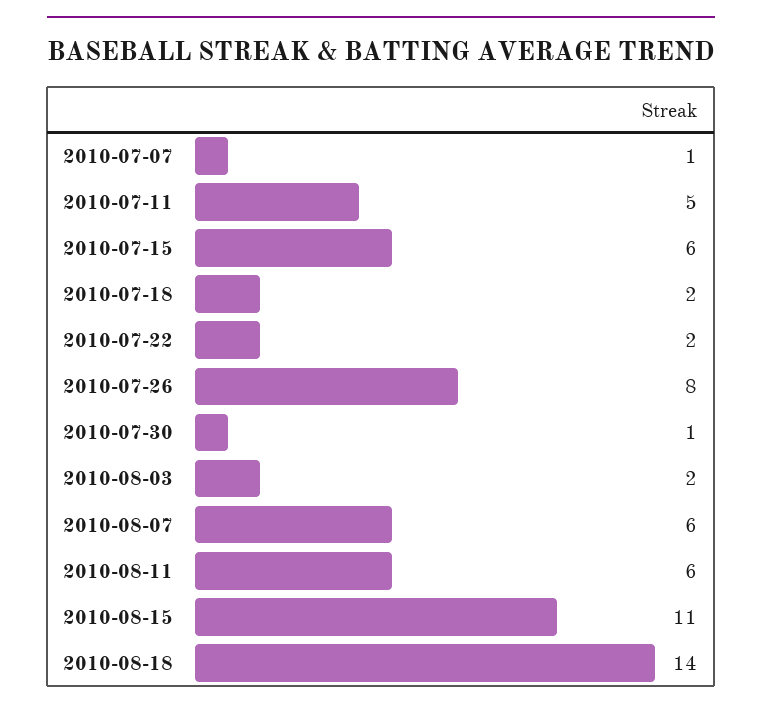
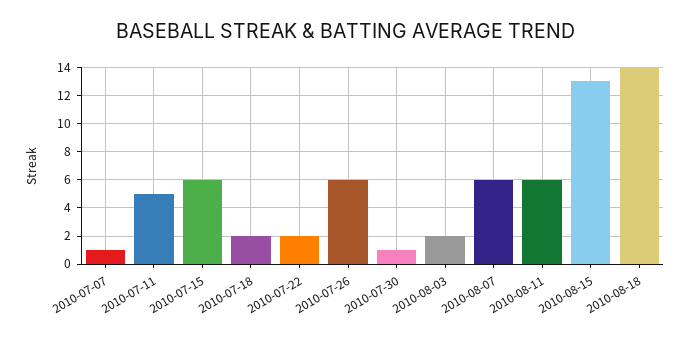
  {
    "2010-07-07": 1,
    "2010-07-11": 5,
    "2010-07-15": 6,
    "2010-07-18": 2,
    "2010-07-22": 2,
-   "2010-07-26": 8,
+   "2010-07-26": 6,
    "2010-07-30": 1,
    "2010-08-03": 2,
    "2010-08-07": 6,
    "2010-08-11": 6,
-   "2010-08-15": 11,
+   "2010-08-15": 13,
    "2010-08-18": 14
  }

